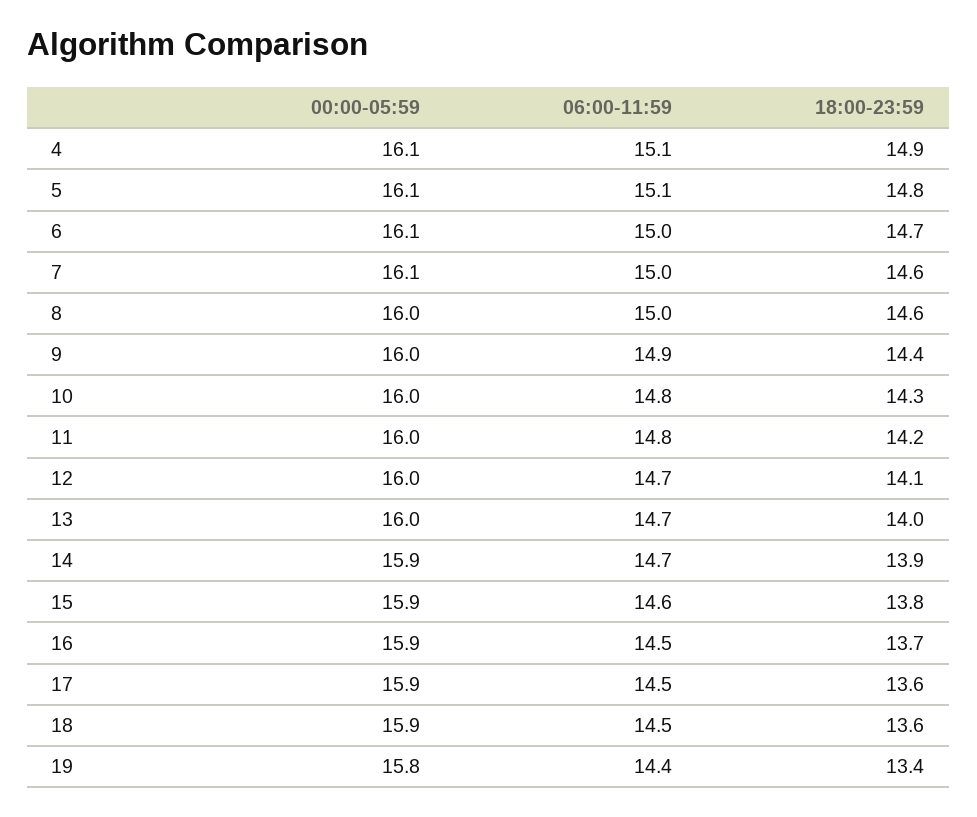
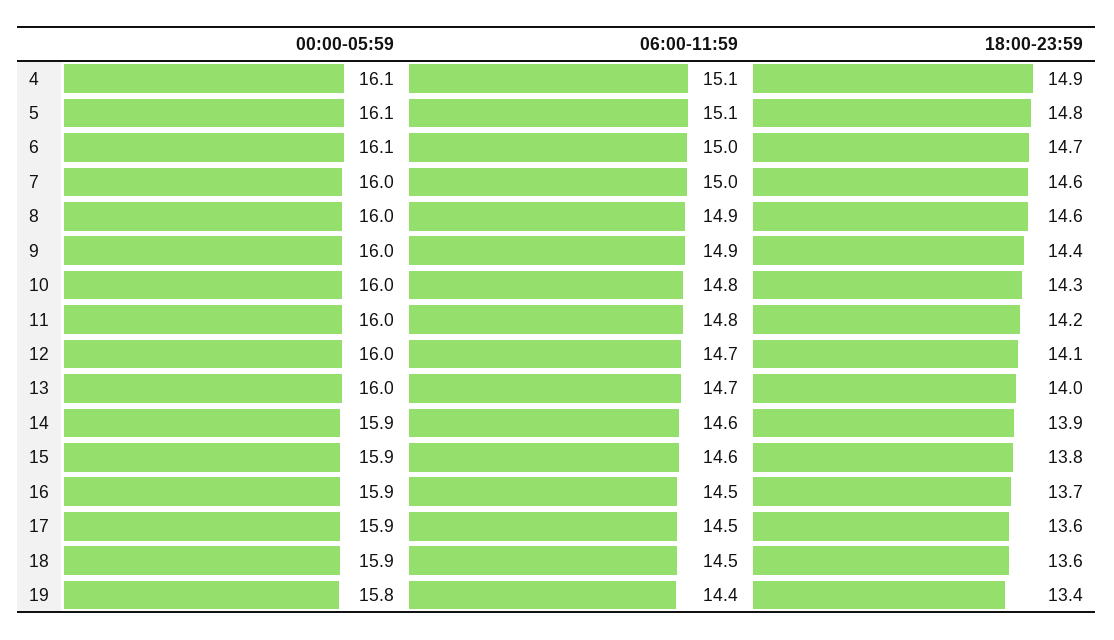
  {
    "00:00-05:59": {
      "4": 16.1,
      "5": 16.1,
      "6": 16.1,
-     "7": 16.1,
+     "7": 16,
      "8": 16,
      "9": 16,
      "10": 16,
      "11": 16,
      "12": 16,
      "13": 16,
      "14": 15.9,
      "15": 15.9,
      "16": 15.9,
      "17": 15.9,
      "18": 15.9,
      "19": 15.8
    },
    "06:00-11:59": {
      "4": 15.1,
      "5": 15.1,
      "6": 15,
      "7": 15,
-     "8": 15,
+     "8": 14.9,
      "9": 14.9,
      "10": 14.8,
      "11": 14.8,
      "12": 14.7,
      "13": 14.7,
-     "14": 14.7,
+     "14": 14.6,
      "15": 14.6,
      "16": 14.5,
      "17": 14.5,
      "18": 14.5,
      "19": 14.4
    },
    "18:00-23:59": {
      "4": 14.9,
      "5": 14.8,
      "6": 14.7,
      "7": 14.6,
      "8": 14.6,
      "9": 14.4,
      "10": 14.3,
      "11": 14.2,
      "12": 14.1,
      "13": 14,
      "14": 13.9,
      "15": 13.8,
      "16": 13.7,
      "17": 13.6,
      "18": 13.6,
      "19": 13.4
    }
  }

